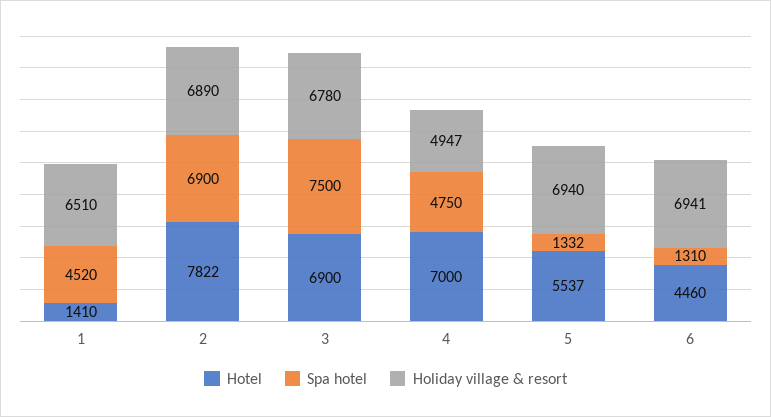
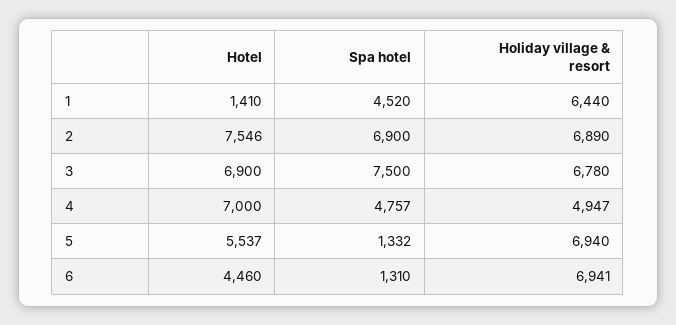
  {
    "Hotel": {
      "1": 1410,
-     "2": 7822,
+     "2": 7546,
      "3": 6900,
      "4": 7000,
      "5": 5537,
      "6": 4460
    },
    "Spa hotel": {
      "1": 4520,
      "2": 6900,
      "3": 7500,
-     "4": 4750,
+     "4": 4757,
      "5": 1332,
      "6": 1310
    },
    "Holiday village & resort": {
-     "1": 6510,
+     "1": 6440,
      "2": 6890,
      "3": 6780,
      "4": 4947,
      "5": 6940,
      "6": 6941
    }
  }

